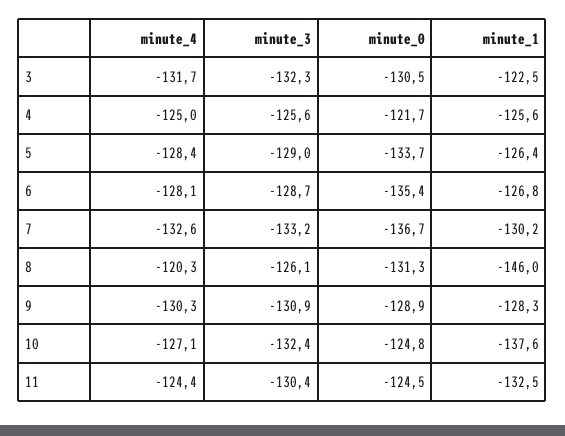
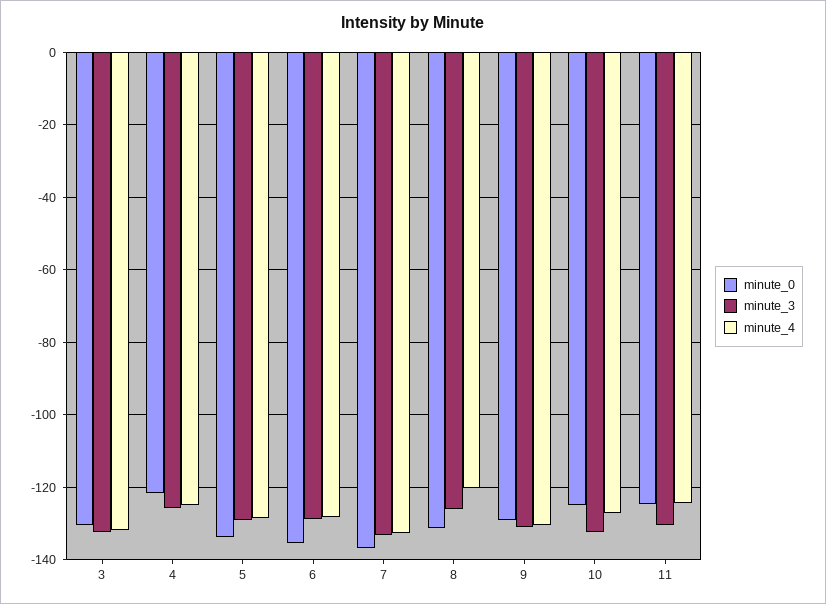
  {
    "minute_4": {
      "3": -131.7,
      "4": -125,
      "5": -128.4,
      "6": -128.1,
      "7": -132.6,
      "8": -120.3,
      "9": -130.3,
      "10": -127.1,
      "11": -124.4
    },
    "minute_3": {
      "3": -132.3,
      "4": -125.6,
      "5": -129,
      "6": -128.7,
      "7": -133.2,
      "8": -126.1,
      "9": -130.9,
      "10": -132.4,
      "11": -130.4
    },
    "minute_0": {
      "3": -130.5,
      "4": -121.7,
      "5": -133.7,
      "6": -135.4,
      "7": -136.7,
      "8": -131.3,
      "9": -128.9,
      "10": -124.8,
      "11": -124.5
-   },
+   }
-   "minute_1": {
-     "3": -122.5,
-     "4": -125.6,
-     "5": -126.4,
-     "6": -126.8,
-     "7": -130.2,
-     "8": -146,
-     "9": -128.3,
-     "10": -137.6,
-     "11": -132.5
-   }
  }

